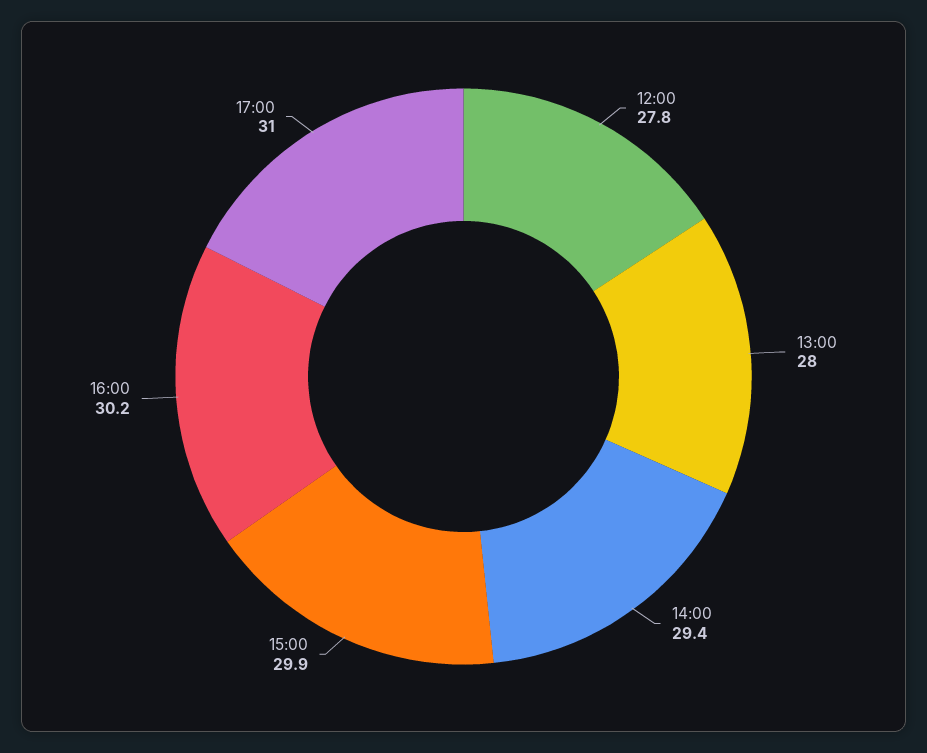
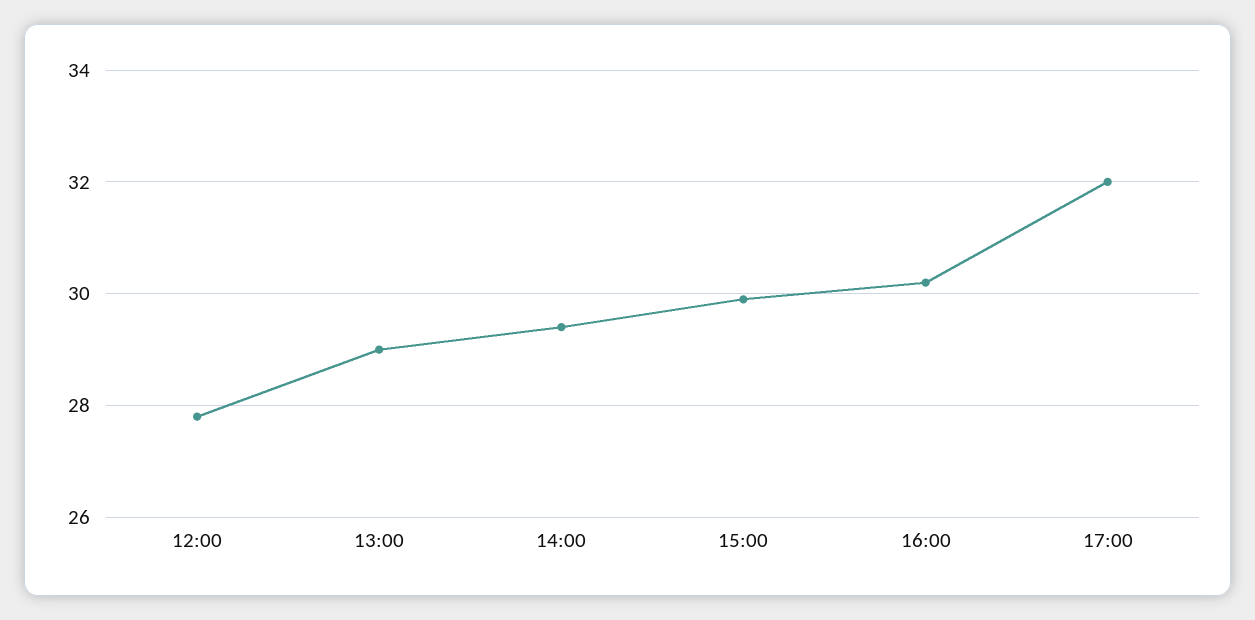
  {
    "12:00": 27.8,
-   "13:00": 28,
+   "13:00": 29,
    "14:00": 29.4,
    "15:00": 29.9,
    "16:00": 30.2,
-   "17:00": 31
+   "17:00": 32
  }

